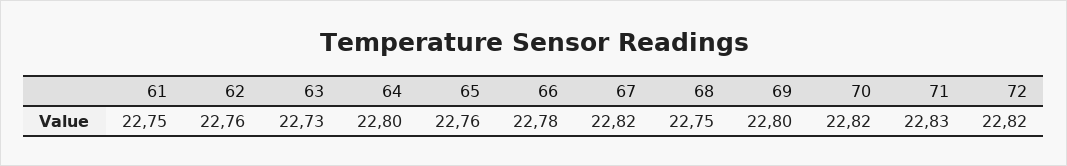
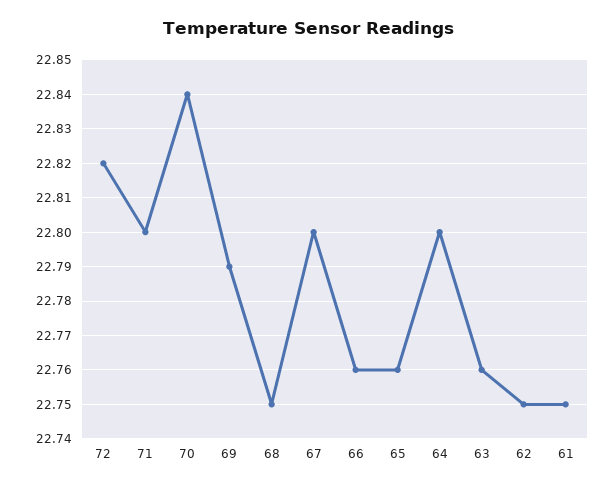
  {
    "61": 22.75,
-   "62": 22.76,
+   "62": 22.75,
-   "63": 22.73,
+   "63": 22.76,
    "64": 22.8,
    "65": 22.76,
-   "66": 22.78,
+   "66": 22.76,
-   "67": 22.82,
+   "67": 22.8,
    "68": 22.75,
-   "69": 22.8,
+   "69": 22.79,
-   "70": 22.82,
+   "70": 22.84,
-   "71": 22.83,
+   "71": 22.8,
    "72": 22.82
  }

